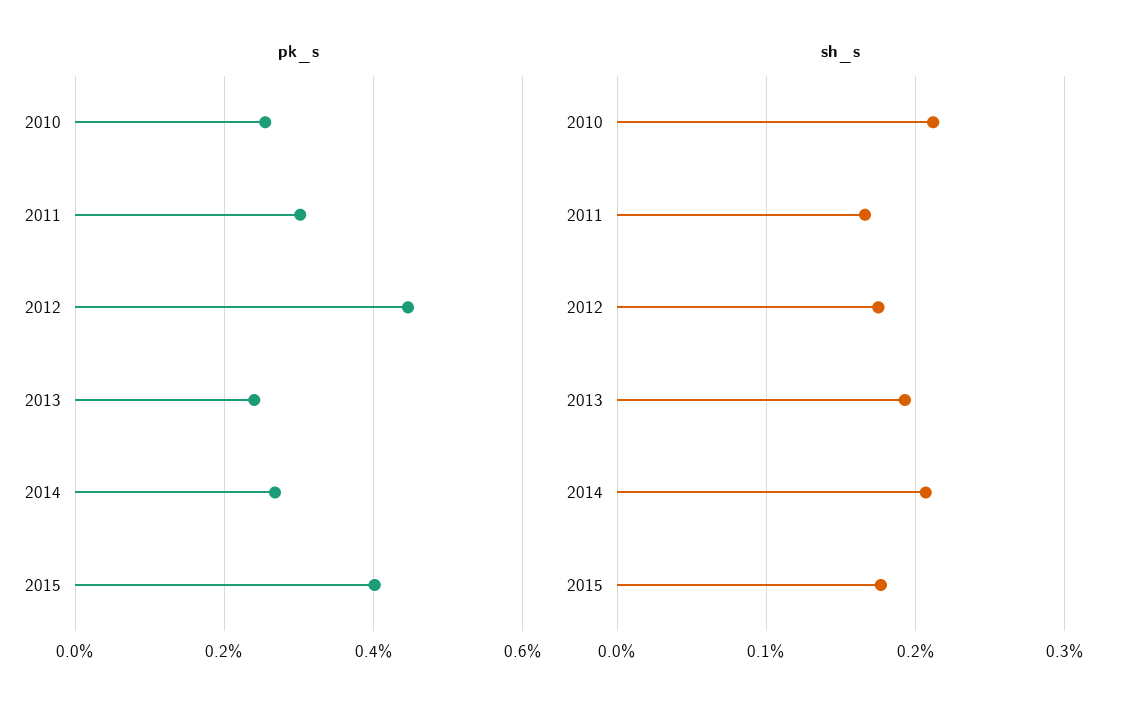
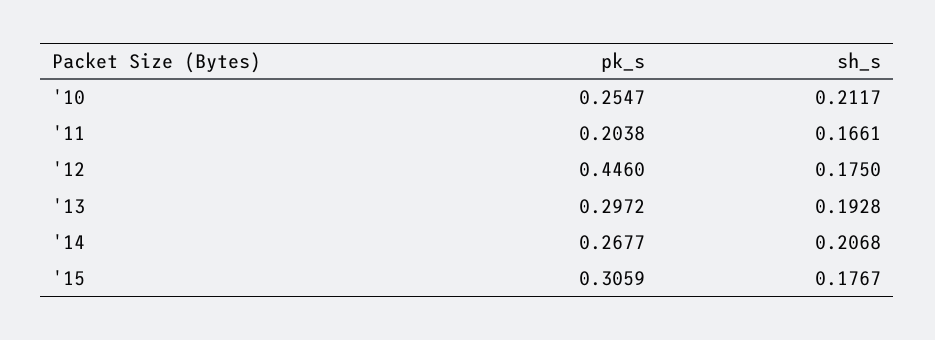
  {
    "pk_s": {
      "2010": 0.2547,
-     "2011": 0.3,
+     "2011": 0.2038,
      "2012": 0.446,
-     "2013": 0.24,
+     "2013": 0.2972,
      "2014": 0.2677,
-     "2015": 0.4
+     "2015": 0.3059
    },
    "sh_s": {
      "2010": 0.2117,
      "2011": 0.1661,
      "2012": 0.175,
      "2013": 0.1928,
      "2014": 0.2068,
      "2015": 0.1767
    }
  }

